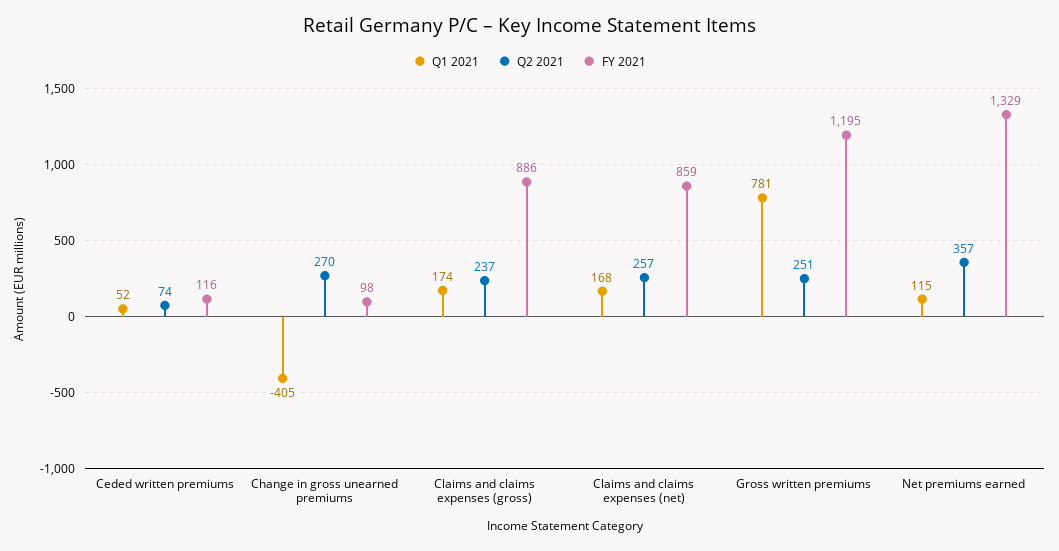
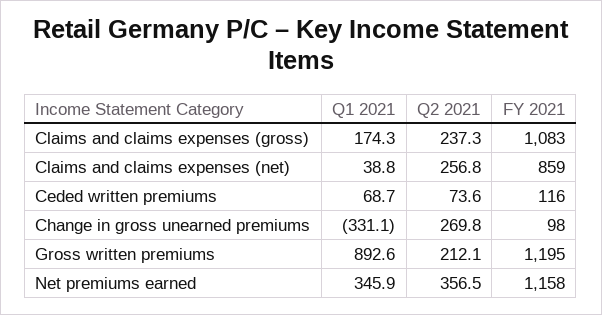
  {
    "Q1 2021": {
-     "Ceded written premiums": 52,
+     "Ceded written premiums": 68.7,
-     "Change in gross unearned premiums": -405,
+     "Change in gross unearned premiums": -331.1,
      "Claims and claims expenses (gross)": 174.3,
-     "Claims and claims expenses (net)": 168,
+     "Claims and claims expenses (net)": 38.8,
-     "Gross written premiums": 781,
+     "Gross written premiums": 892.6,
-     "Net premiums earned": 115
+     "Net premiums earned": 345.9
    },
    "Q2 2021": {
      "Ceded written premiums": 73.6,
      "Change in gross unearned premiums": 269.8,
      "Claims and claims expenses (gross)": 237.3,
      "Claims and claims expenses (net)": 256.8,
-     "Gross written premiums": 251,
+     "Gross written premiums": 212.1,
      "Net premiums earned": 356.5
    },
    "FY 2021": {
      "Ceded written premiums": 116,
      "Change in gross unearned premiums": 98,
-     "Claims and claims expenses (gross)": 886,
+     "Claims and claims expenses (gross)": 1083,
      "Claims and claims expenses (net)": 859,
      "Gross written premiums": 1195,
-     "Net premiums earned": 1329
+     "Net premiums earned": 1158
    }
  }

